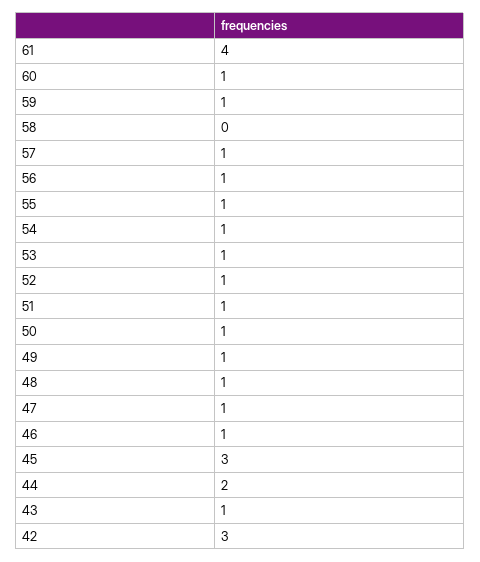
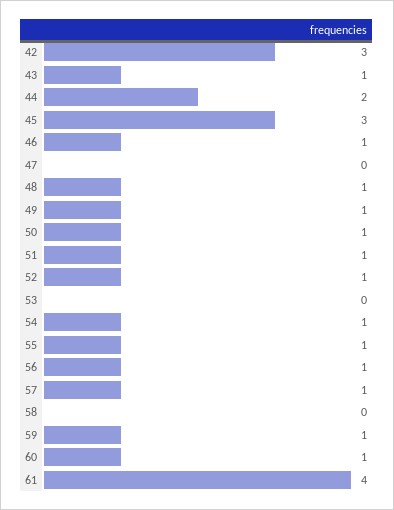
  {
    "61": 4,
    "60": 1,
    "59": 1,
    "58": 0,
    "57": 1,
    "56": 1,
    "55": 1,
    "54": 1,
-   "53": 1,
+   "53": 0,
    "52": 1,
    "51": 1,
    "50": 1,
    "49": 1,
    "48": 1,
-   "47": 1,
+   "47": 0,
    "46": 1,
    "45": 3,
    "44": 2,
    "43": 1,
    "42": 3
  }

